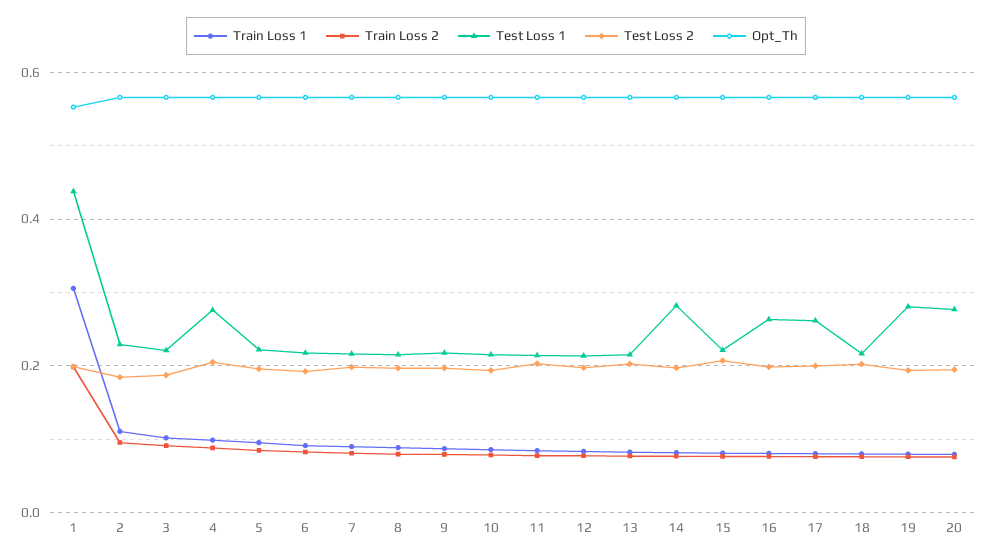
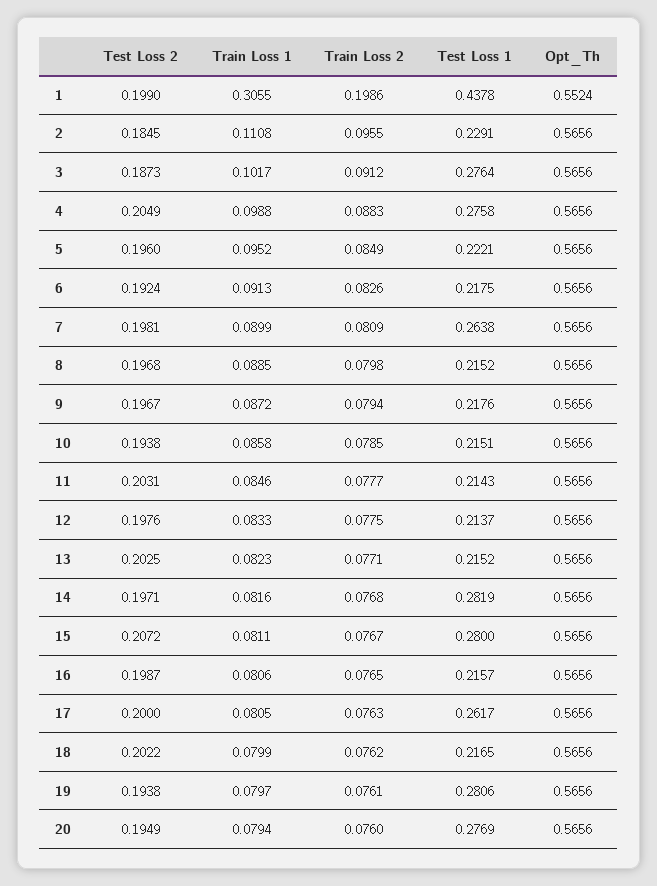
  {
    "Train Loss 1": {
      "1": 0.3055,
      "2": 0.1108,
      "3": 0.1017,
      "4": 0.0988,
      "5": 0.0952,
      "6": 0.0913,
      "7": 0.0899,
      "8": 0.0885,
      "9": 0.0872,
      "10": 0.0858,
      "11": 0.0846,
      "12": 0.0833,
      "13": 0.0823,
      "14": 0.0816,
      "15": 0.0811,
      "16": 0.0806,
      "17": 0.0805,
      "18": 0.0799,
      "19": 0.0797,
      "20": 0.0794
    },
    "Train Loss 2": {
      "1": 0.1986,
      "2": 0.0955,
      "3": 0.0912,
      "4": 0.0883,
      "5": 0.0849,
      "6": 0.0826,
      "7": 0.0809,
      "8": 0.0798,
      "9": 0.0794,
      "10": 0.0785,
      "11": 0.0777,
      "12": 0.0775,
      "13": 0.0771,
      "14": 0.0768,
      "15": 0.0767,
      "16": 0.0765,
      "17": 0.0763,
      "18": 0.0762,
      "19": 0.0761,
      "20": 0.076
    },
    "Test Loss 1": {
      "1": 0.4378,
      "2": 0.2291,
-     "3": 0.22,
+     "3": 0.2764,
      "4": 0.2758,
      "5": 0.2221,
      "6": 0.2175,
-     "7": 0.22,
+     "7": 0.2638,
      "8": 0.2152,
      "9": 0.2176,
      "10": 0.2151,
      "11": 0.2143,
      "12": 0.2137,
      "13": 0.2152,
      "14": 0.2819,
-     "15": 0.22,
+     "15": 0.28,
-     "16": 0.26,
+     "16": 0.2157,
      "17": 0.2617,
      "18": 0.2165,
      "19": 0.2806,
      "20": 0.2769
    },
    "Test Loss 2": {
      "1": 0.199,
      "2": 0.1845,
      "3": 0.1873,
      "4": 0.2049,
      "5": 0.196,
      "6": 0.1924,
      "7": 0.1981,
      "8": 0.1968,
      "9": 0.1967,
      "10": 0.1938,
      "11": 0.2031,
      "12": 0.1976,
      "13": 0.2025,
      "14": 0.1971,
      "15": 0.2072,
      "16": 0.1987,
      "17": 0.2,
      "18": 0.2022,
      "19": 0.1938,
      "20": 0.1949
    },
    "Opt_Th": {
      "1": 0.5524,
      "2": 0.5656,
      "3": 0.5656,
      "4": 0.5656,
      "5": 0.5656,
      "6": 0.5656,
      "7": 0.5656,
      "8": 0.5656,
      "9": 0.5656,
      "10": 0.5656,
      "11": 0.5656,
      "12": 0.5656,
      "13": 0.5656,
      "14": 0.5656,
      "15": 0.5656,
      "16": 0.5656,
      "17": 0.5656,
      "18": 0.5656,
      "19": 0.5656,
      "20": 0.5656
    }
  }

